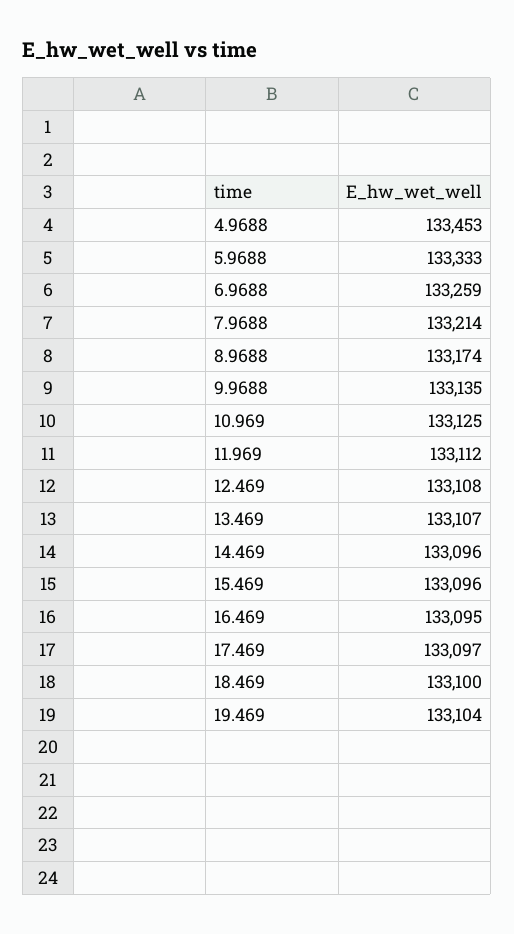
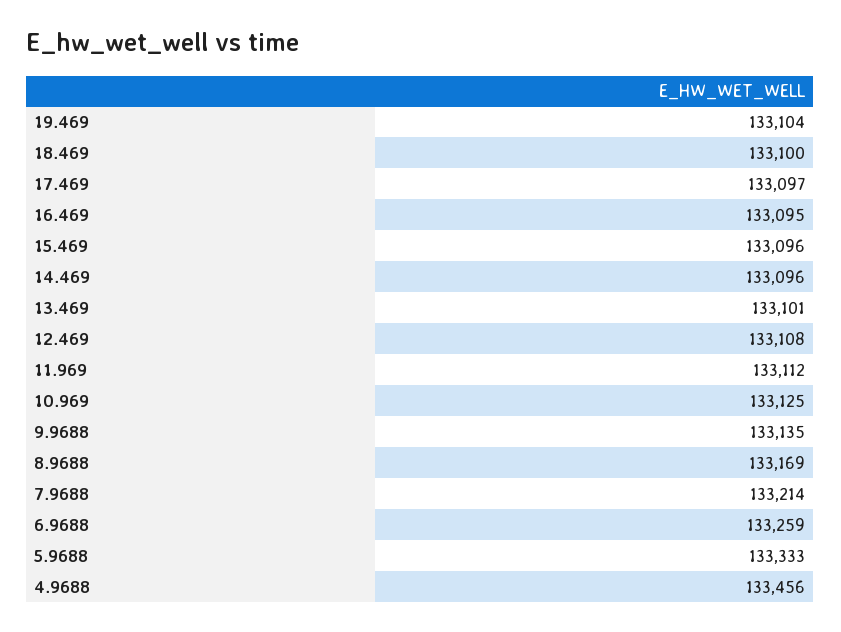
  {
-   "4.9688": 133453,
+   "4.9688": 133456,
    "5.9688": 133333,
    "6.9688": 133259,
    "7.9688": 133214,
-   "8.9688": 133174,
+   "8.9688": 133169,
    "9.9688": 133135,
    "10.969": 133125,
    "11.969": 133112,
    "12.469": 133108,
-   "13.469": 133107,
+   "13.469": 133101,
    "14.469": 133096,
    "15.469": 133096,
    "16.469": 133095,
    "17.469": 133097,
    "18.469": 133100,
    "19.469": 133104
  }

